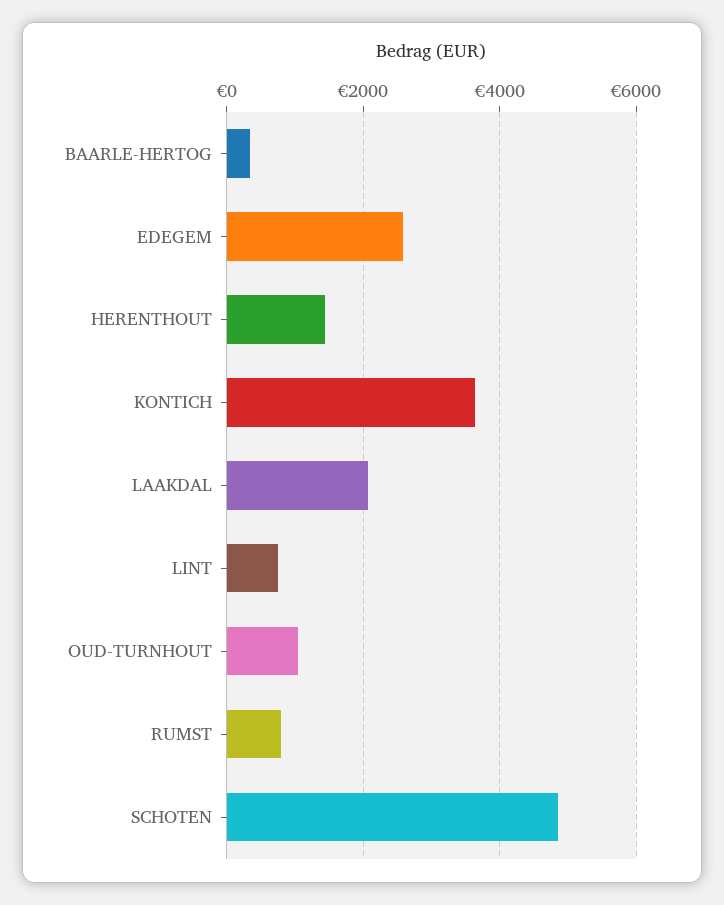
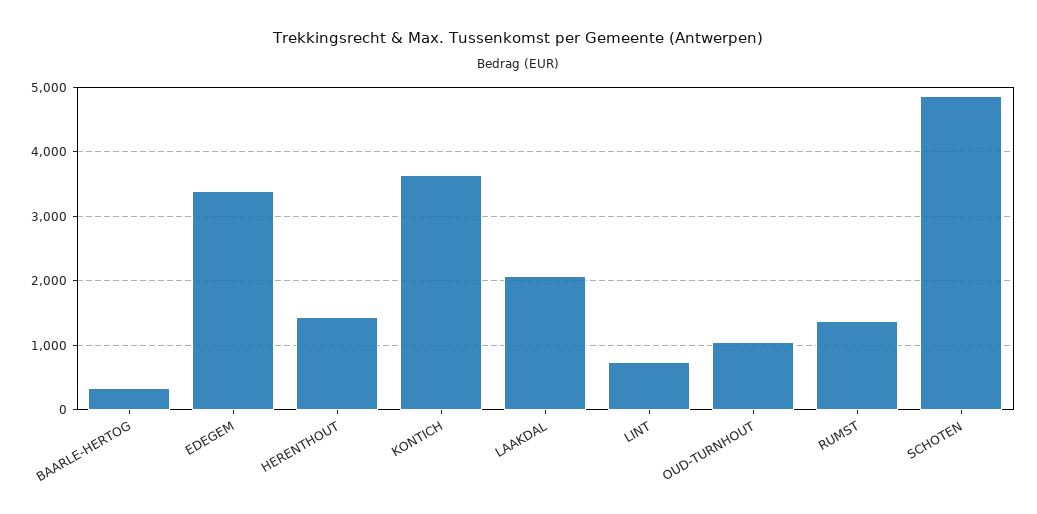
  {
    "BAARLE-HERTOG": 300,
-   "EDEGEM": 2600,
+   "EDEGEM": 3400,
    "HERENTHOUT": 1400,
    "KONTICH": 3600,
    "LAAKDAL": 2100,
    "LINT": 700,
    "OUD-TURNHOUT": 1100,
-   "RUMST": 800,
+   "RUMST": 1400,
    "SCHOTEN": 4900
  }

